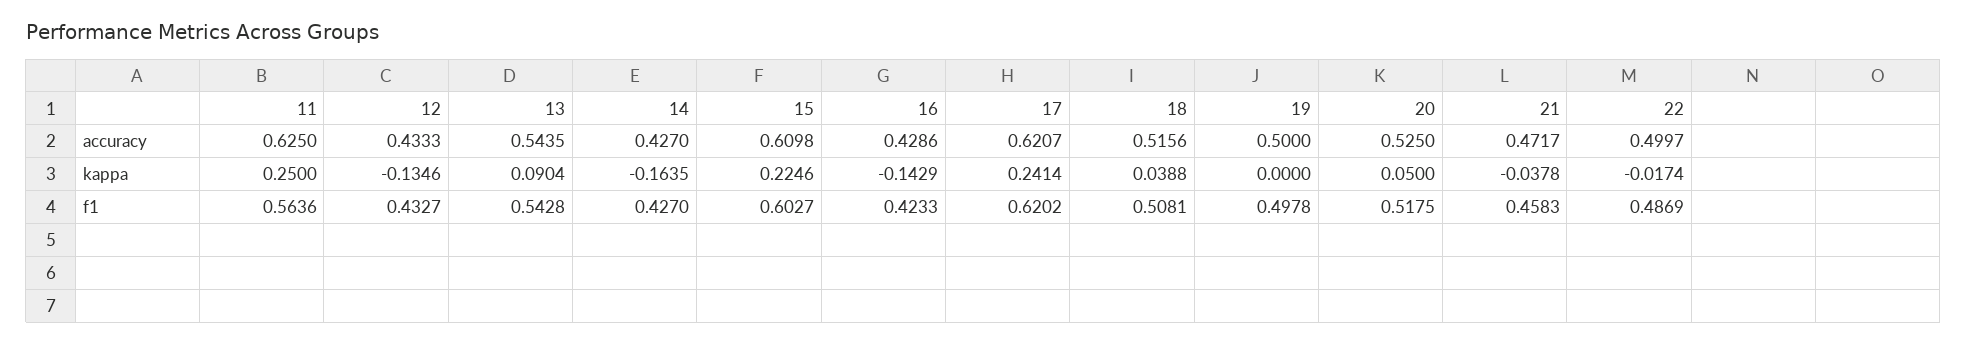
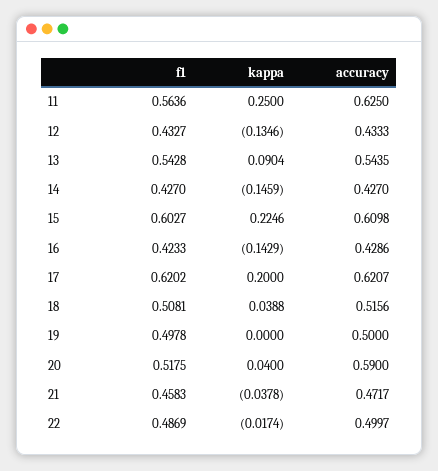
  {
    "11": {
      "accuracy": 0.625,
      "kappa": 0.25,
      "f1": 0.5636
    },
    "12": {
      "accuracy": 0.4333,
      "kappa": -0.1346,
      "f1": 0.4327
    },
    "13": {
      "accuracy": 0.5435,
      "kappa": 0.0904,
      "f1": 0.5428
    },
    "14": {
      "accuracy": 0.427,
-     "kappa": -0.1635,
+     "kappa": -0.1459,
      "f1": 0.427
    },
    "15": {
      "accuracy": 0.6098,
      "kappa": 0.2246,
      "f1": 0.6027
    },
    "16": {
      "accuracy": 0.4286,
      "kappa": -0.1429,
      "f1": 0.4233
    },
    "17": {
      "accuracy": 0.6207,
-     "kappa": 0.2414,
+     "kappa": 0.2,
      "f1": 0.6202
    },
    "18": {
      "accuracy": 0.5156,
      "kappa": 0.0388,
      "f1": 0.5081
    },
    "19": {
      "accuracy": 0.5,
      "kappa": 0,
      "f1": 0.4978
    },
    "20": {
-     "accuracy": 0.525,
+     "accuracy": 0.59,
-     "kappa": 0.05,
+     "kappa": 0.04,
      "f1": 0.5175
    },
    "21": {
      "accuracy": 0.4717,
      "kappa": -0.0378,
      "f1": 0.4583
    },
    "22": {
      "accuracy": 0.4997,
      "kappa": -0.0174,
      "f1": 0.4869
    }
  }

